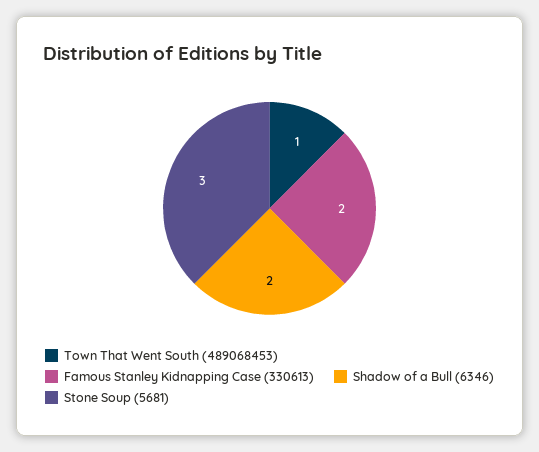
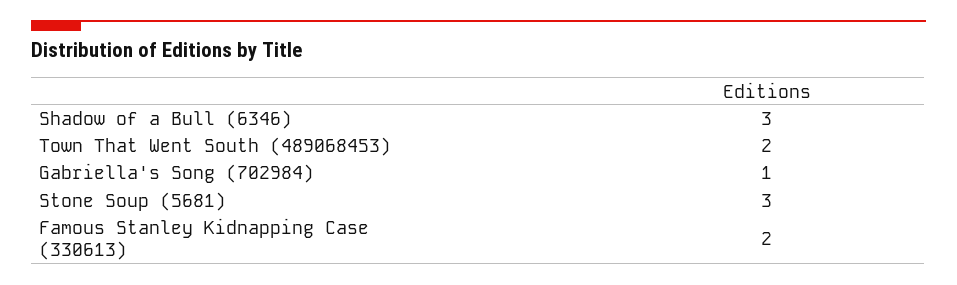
  {
-   "Town That Went South (489068453)": 1,
+   "Town That Went South (489068453)": 2,
    "Famous Stanley Kidnapping Case (330613)": 2,
-   "Shadow of a Bull (6346)": 2,
+   "Shadow of a Bull (6346)": 3,
-   "Stone Soup (5681)": 3
+   "Stone Soup (5681)": 3,
+   "Gabriella's Song (702984)": 1
  }

